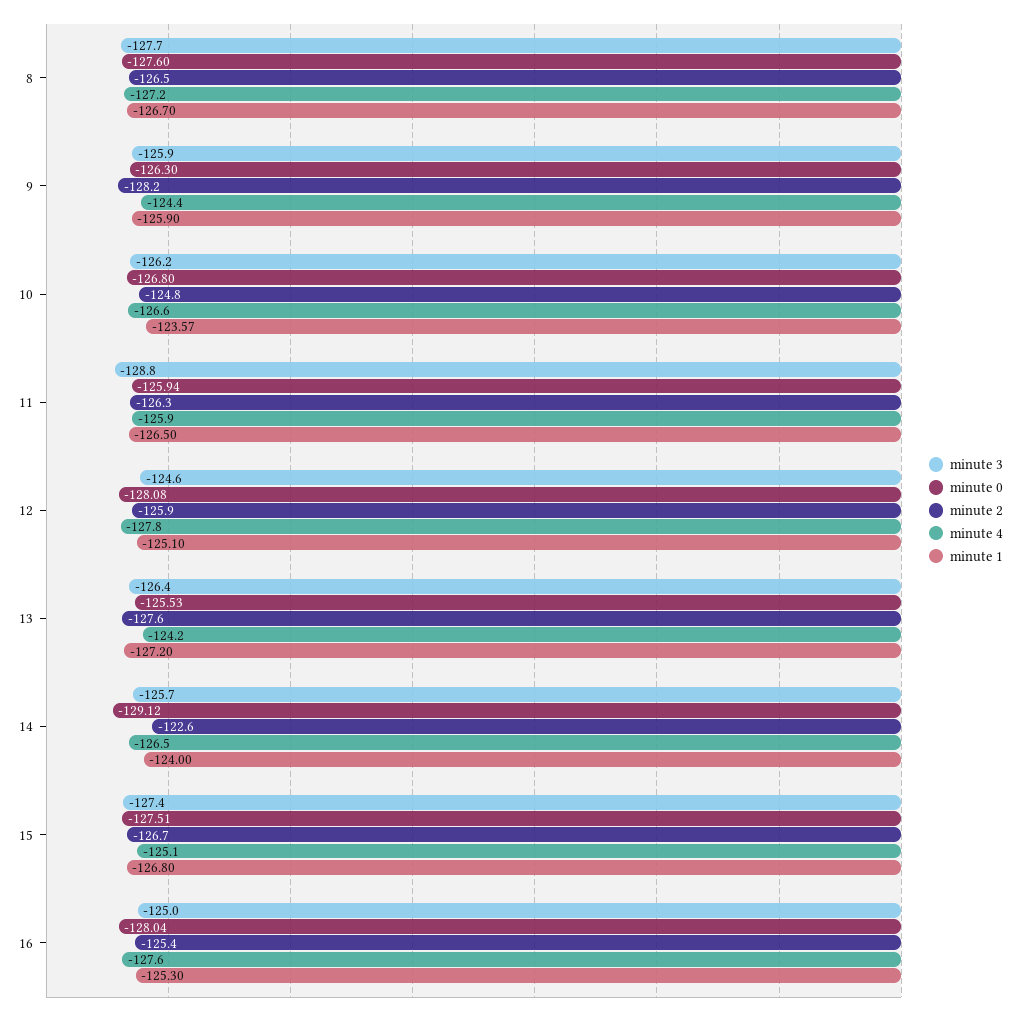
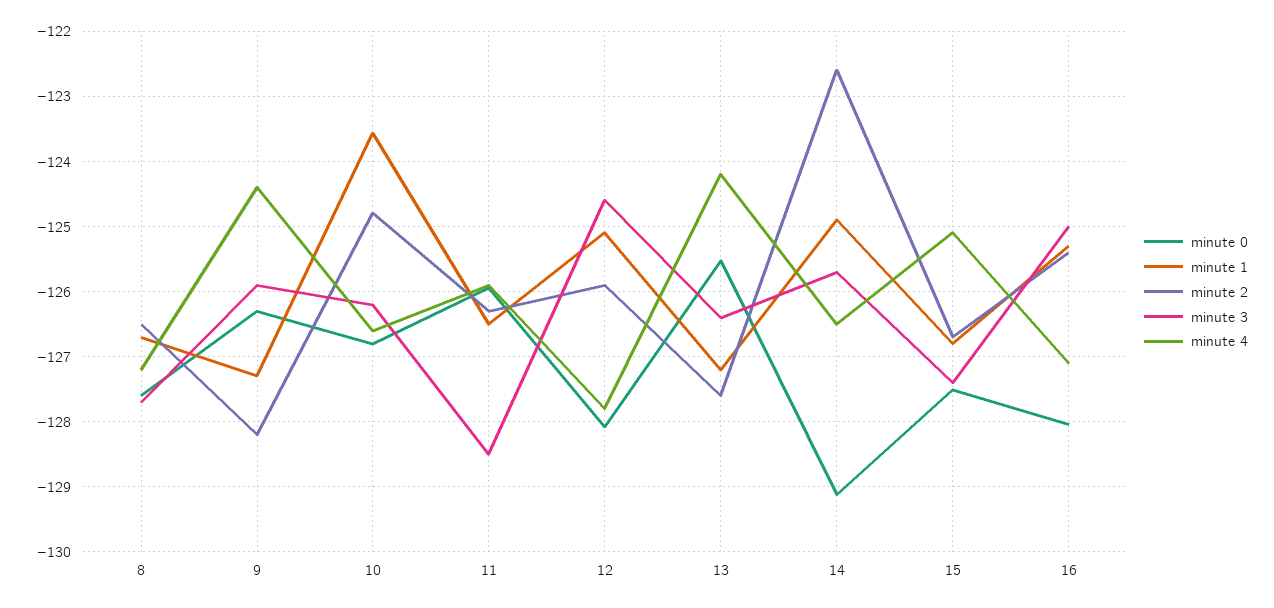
  {
    "minute 3": {
      "8": -127.7,
      "9": -125.9,
      "10": -126.2,
-     "11": -128.8,
+     "11": -128.5,
      "12": -124.6,
      "13": -126.4,
      "14": -125.7,
      "15": -127.4,
      "16": -125
    },
    "minute 0": {
      "8": -127.6,
      "9": -126.3,
      "10": -126.8,
      "11": -125.94,
      "12": -128.08,
      "13": -125.53,
      "14": -129.12,
      "15": -127.51,
      "16": -128.04
    },
    "minute 2": {
      "8": -126.5,
      "9": -128.2,
      "10": -124.8,
      "11": -126.3,
      "12": -125.9,
      "13": -127.6,
      "14": -122.6,
      "15": -126.7,
      "16": -125.4
    },
    "minute 4": {
      "8": -127.2,
      "9": -124.4,
      "10": -126.6,
      "11": -125.9,
      "12": -127.8,
      "13": -124.2,
      "14": -126.5,
      "15": -125.1,
-     "16": -127.6
+     "16": -127.1
    },
    "minute 1": {
      "8": -126.7,
-     "9": -125.9,
+     "9": -127.3,
      "10": -123.57,
      "11": -126.5,
      "12": -125.1,
      "13": -127.2,
-     "14": -124,
+     "14": -124.9,
      "15": -126.8,
      "16": -125.3
    }
  }

